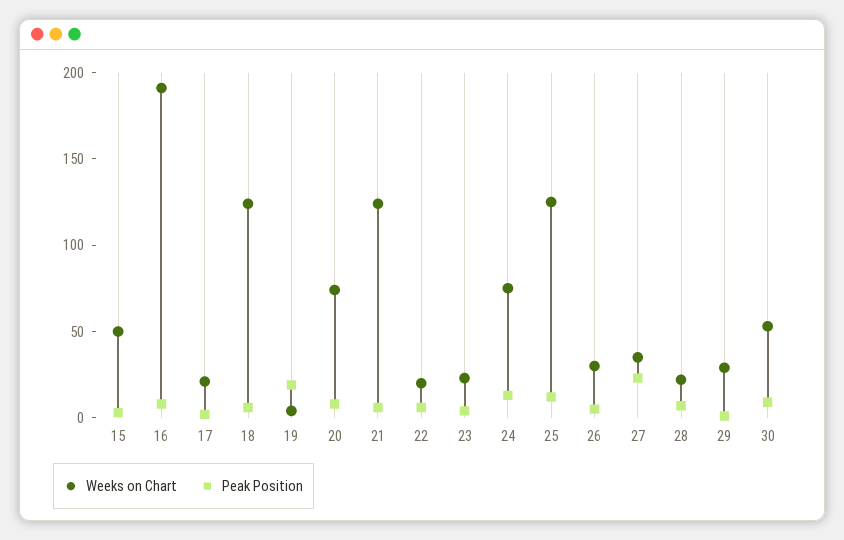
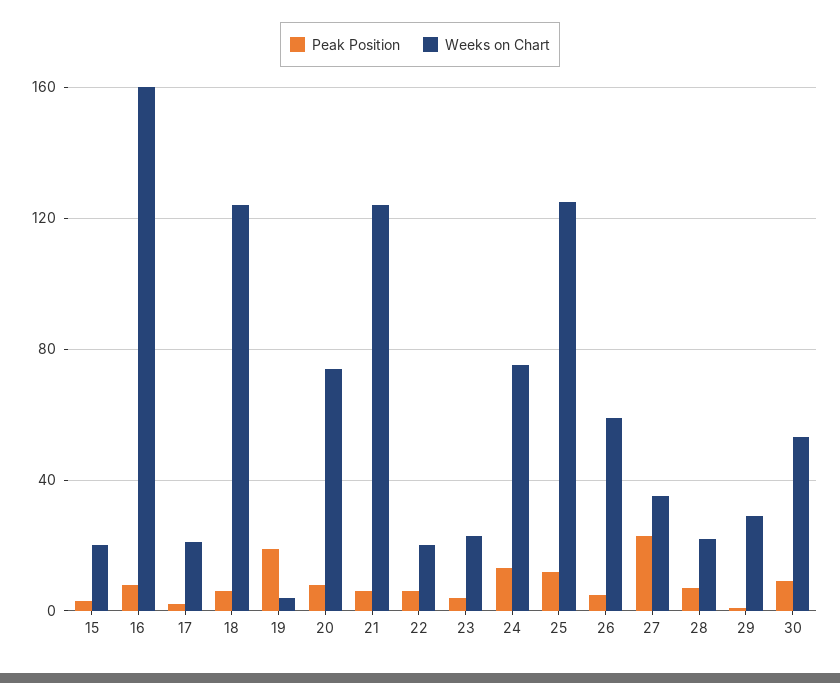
  {
    "Weeks on Chart": {
-     "15": 50,
+     "15": 20,
-     "16": 190,
+     "16": 160,
      "17": 20,
      "18": 125,
      "19": 5,
      "20": 75,
      "21": 125,
      "22": 20,
      "23": 25,
      "24": 75,
      "25": 125,
-     "26": 30,
+     "26": 60,
      "27": 35,
      "28": 20,
      "29": 30,
      "30": 55
    },
    "Peak Position": {
      "15": 5,
      "16": 10,
      "17": 0,
      "18": 5,
      "19": 20,
      "20": 10,
      "21": 5,
      "22": 5,
      "23": 5,
      "24": 15,
      "25": 10,
      "26": 5,
      "27": 25,
      "28": 5,
      "29": 0,
      "30": 10
    }
  }

